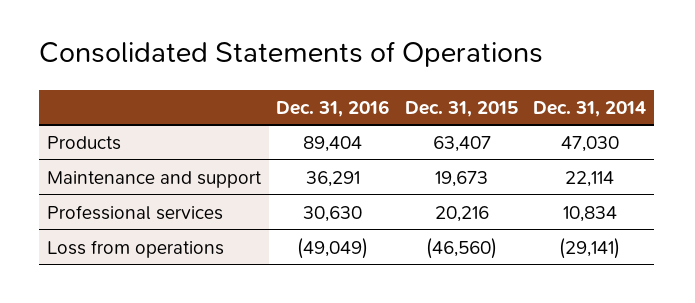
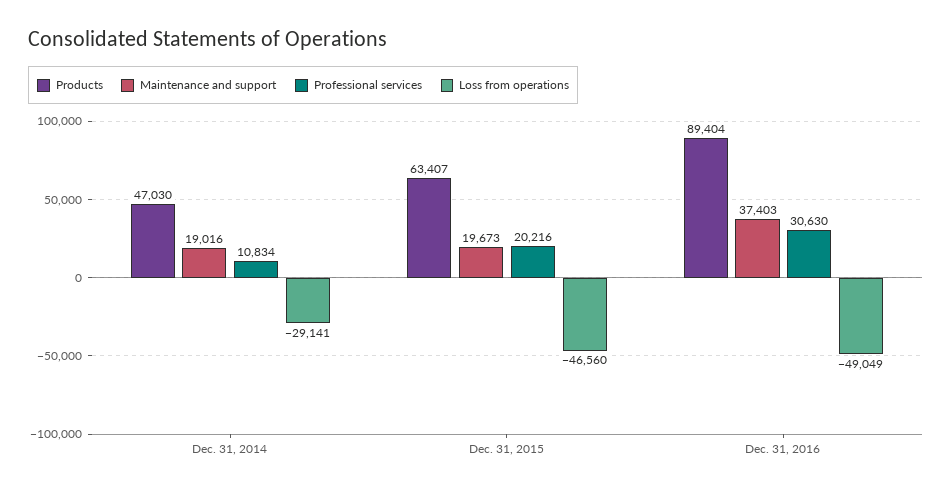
  {
    "Products": {
      "Dec. 31, 2016": 89404,
      "Dec. 31, 2015": 63407,
      "Dec. 31, 2014": 47030
    },
    "Maintenance and support": {
-     "Dec. 31, 2016": 36291,
+     "Dec. 31, 2016": 37403,
      "Dec. 31, 2015": 19673,
-     "Dec. 31, 2014": 22114
+     "Dec. 31, 2014": 19016
    },
    "Professional services": {
      "Dec. 31, 2016": 30630,
      "Dec. 31, 2015": 20216,
      "Dec. 31, 2014": 10834
    },
    "Loss from operations": {
      "Dec. 31, 2016": -49049,
      "Dec. 31, 2015": -46560,
      "Dec. 31, 2014": -29141
    }
  }

